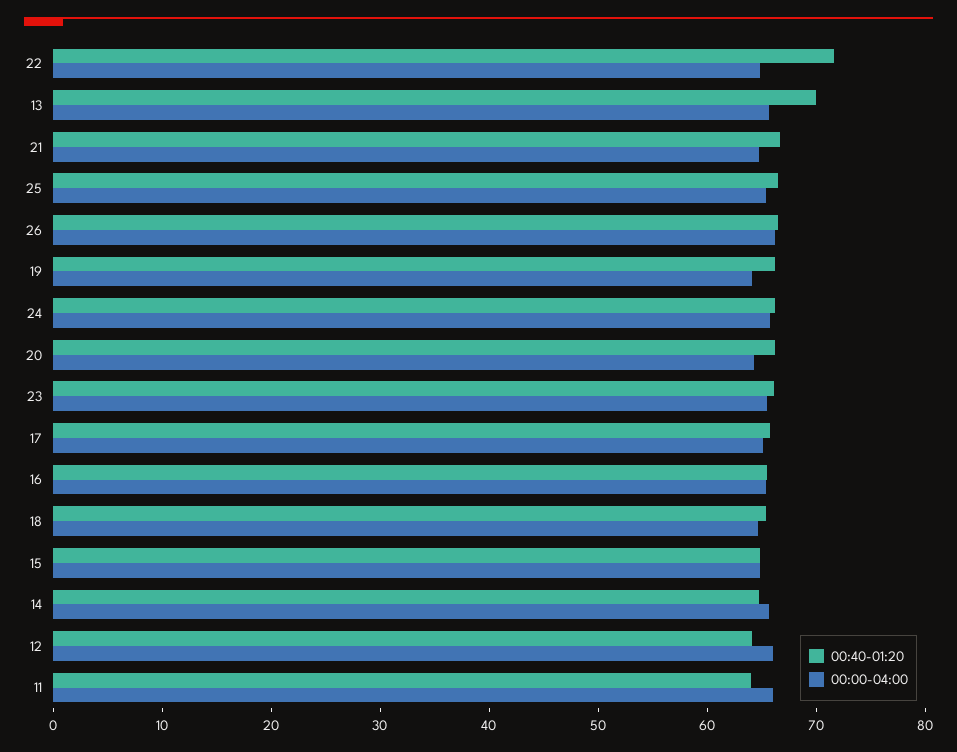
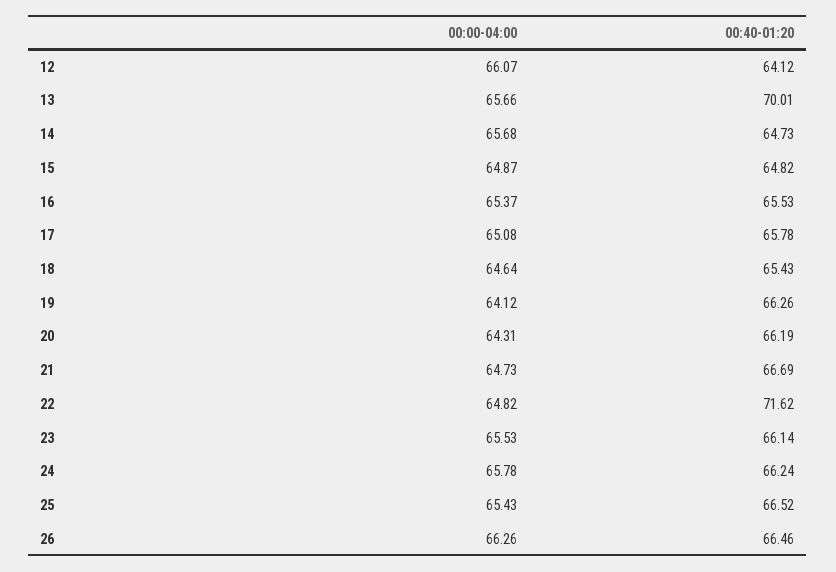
  {
    "00:40-01:20": {
      "22": 71.62,
      "13": 70.01,
      "21": 66.69,
      "25": 66.52,
      "26": 66.46,
      "19": 66.26,
      "24": 66.24,
      "20": 66.19,
      "23": 66.14,
      "17": 65.78,
      "16": 65.53,
      "18": 65.43,
      "15": 64.82,
      "14": 64.73,
-     "12": 64.12,
+     "12": 64.12
-     "11": 64
    },
    "00:00-04:00": {
      "22": 64.82,
      "13": 65.66,
      "21": 64.73,
      "25": 65.43,
      "26": 66.26,
      "19": 64.12,
      "24": 65.78,
      "20": 64.31,
      "23": 65.53,
      "17": 65.08,
      "16": 65.37,
      "18": 64.64,
      "15": 64.87,
      "14": 65.68,
-     "12": 66.07,
+     "12": 66.07
-     "11": 66
    }
  }

